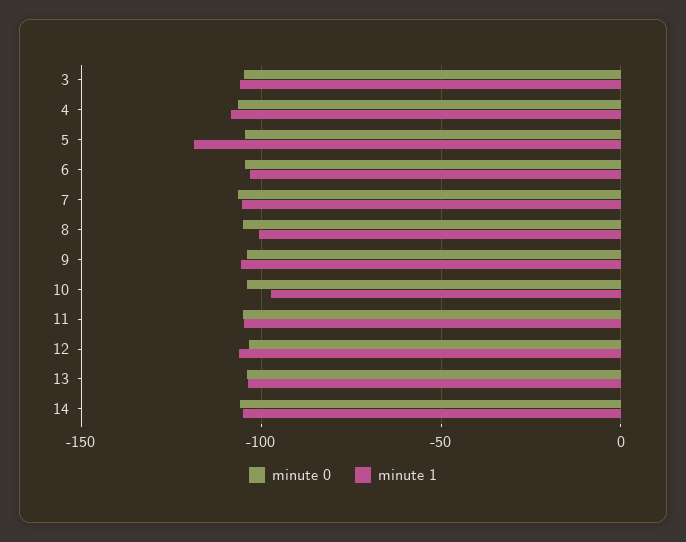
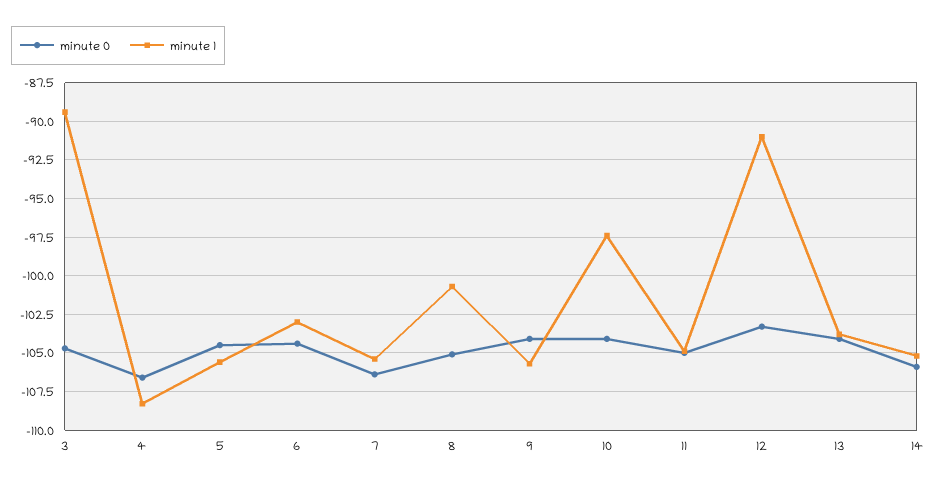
  {
    "minute 0": {
      "3": -104.5,
      "4": -106.5,
      "5": -104.5,
      "6": -104.5,
      "7": -106.5,
      "8": -105,
      "9": -104,
      "10": -104,
      "11": -105,
      "12": -103.5,
      "13": -104,
      "14": -106
    },
    "minute 1": {
-     "3": -105,
+     "3": -89.5,
      "4": -108.5,
-     "5": -120,
+     "5": -105.5,
      "6": -103,
      "7": -105.5,
      "8": -100.5,
      "9": -105.5,
      "10": -97.5,
      "11": -105,
-     "12": -105,
+     "12": -91,
      "13": -104,
      "14": -105
    }
  }

